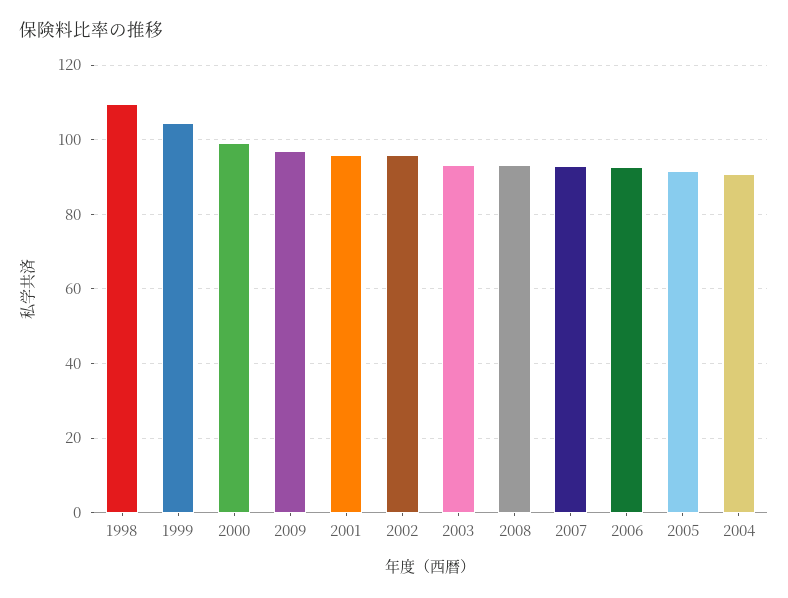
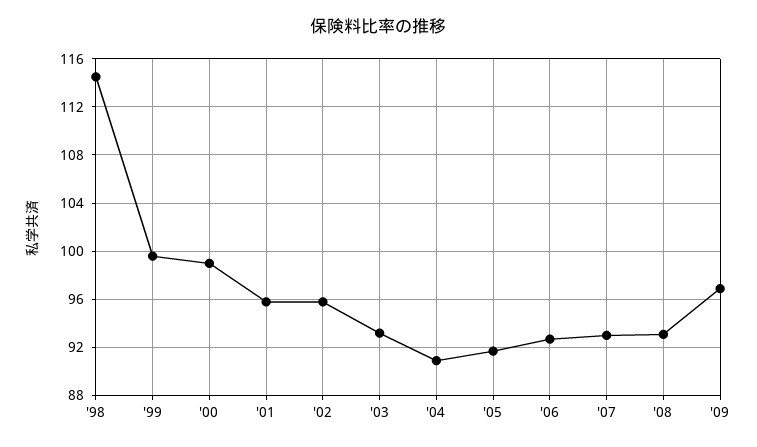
  {
-   "1998": 110,
+   "1998": 114.5,
-   "1999": 104,
+   "1999": 99.5,
    "2000": 99,
    "2009": 97,
    "2001": 96,
    "2002": 96,
    "2003": 93,
    "2008": 93,
    "2007": 93,
    "2006": 92.5,
    "2005": 91.5,
    "2004": 91
  }

